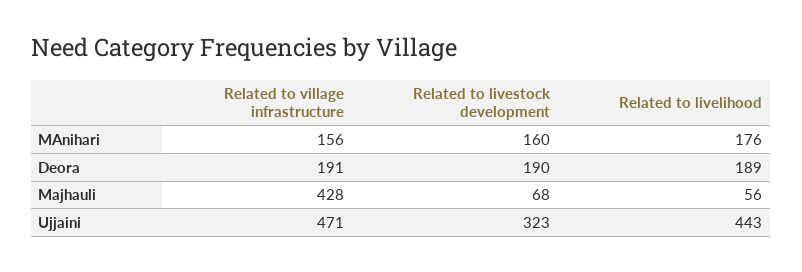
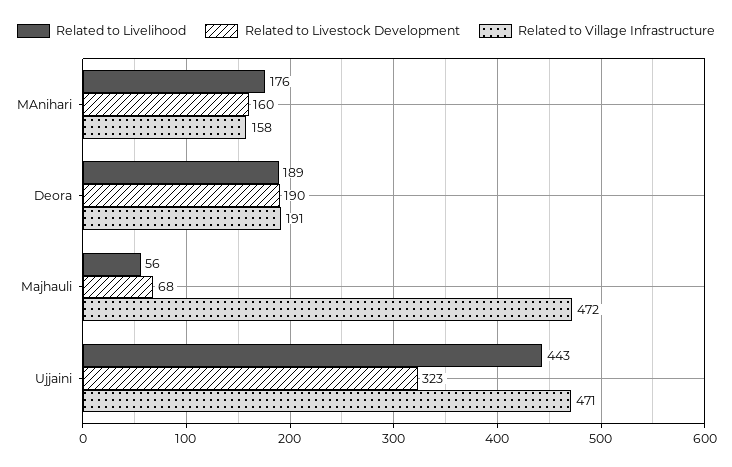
  {
    "Related to village infrastructure": {
-     "MAnihari": 156,
+     "MAnihari": 158,
      "Deora": 191,
-     "Majhauli": 428,
+     "Majhauli": 472,
      "Ujjaini": 471
    },
    "Related to livestock development": {
      "MAnihari": 160,
      "Deora": 190,
      "Majhauli": 68,
      "Ujjaini": 323
    },
    "Related to livelihood": {
      "MAnihari": 176,
      "Deora": 189,
      "Majhauli": 56,
      "Ujjaini": 443
    }
  }

